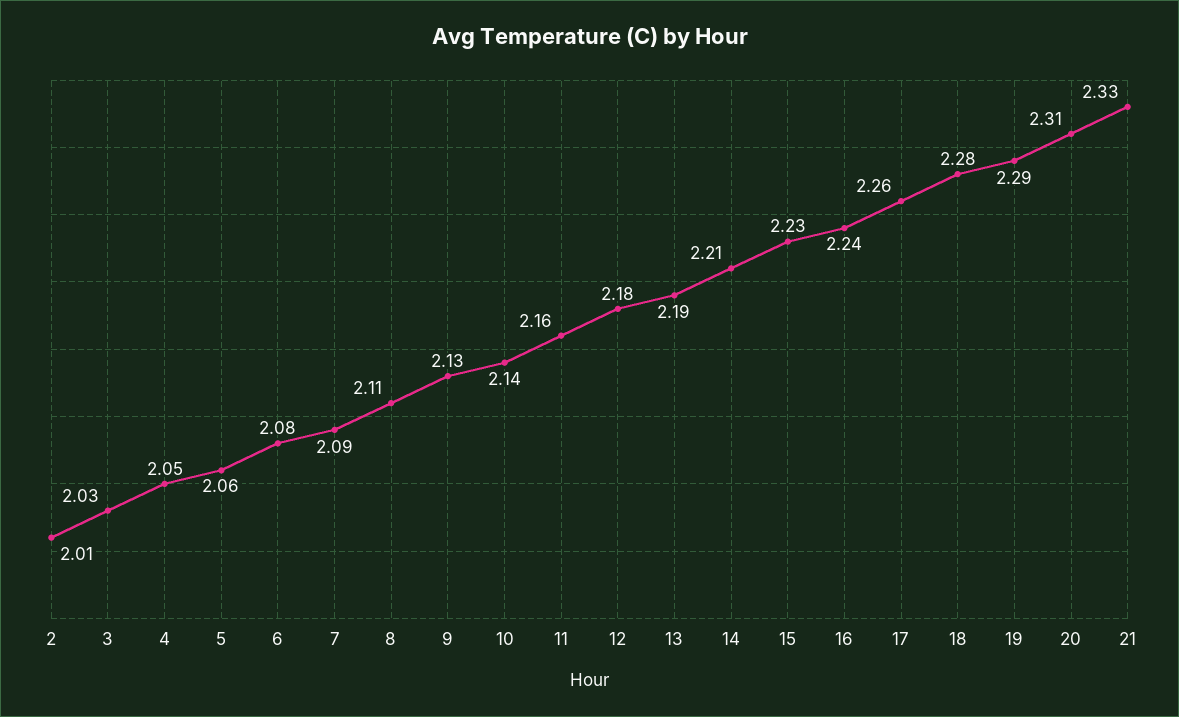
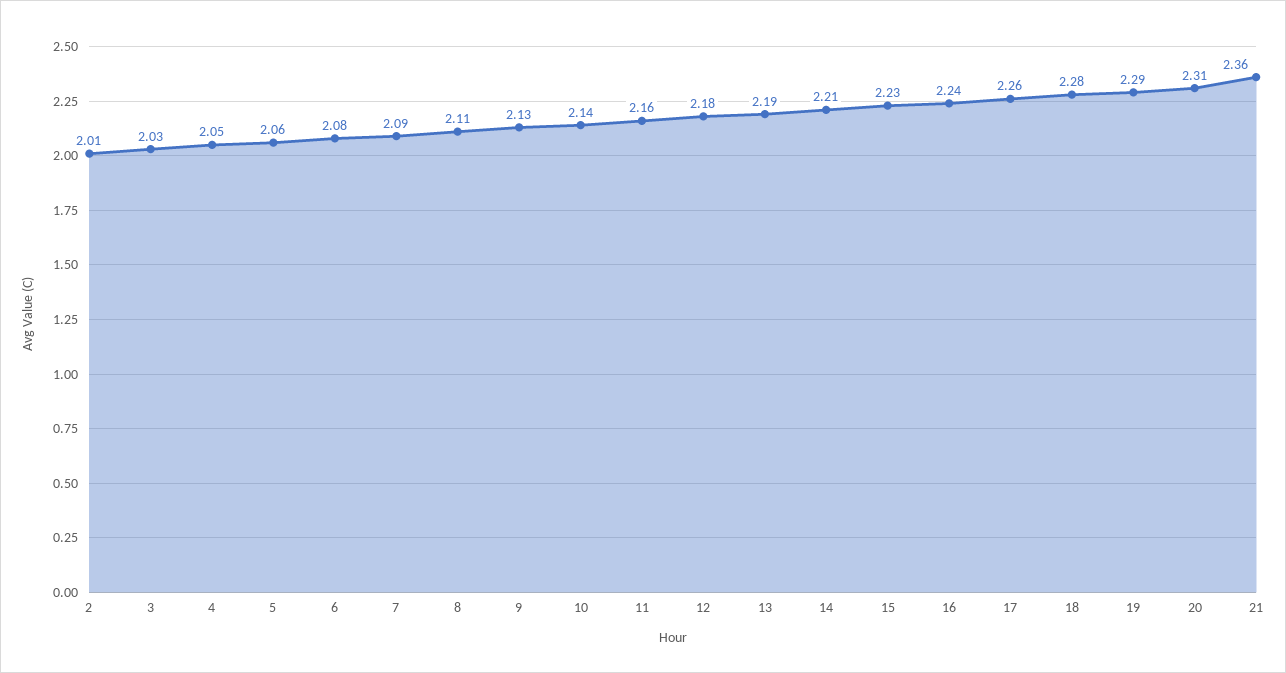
  {
    "2": 2.01,
    "3": 2.03,
    "4": 2.05,
    "5": 2.06,
    "6": 2.08,
    "7": 2.09,
    "8": 2.11,
    "9": 2.13,
    "10": 2.14,
    "11": 2.16,
    "12": 2.18,
    "13": 2.19,
    "14": 2.21,
    "15": 2.23,
    "16": 2.24,
    "17": 2.26,
    "18": 2.28,
    "19": 2.29,
    "20": 2.31,
-   "21": 2.33
+   "21": 2.36
  }

